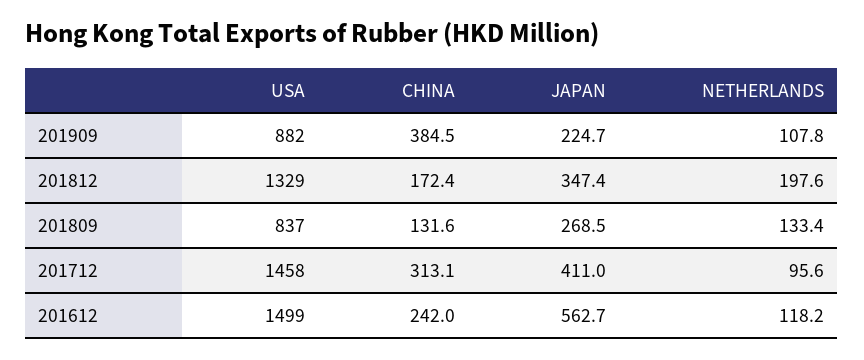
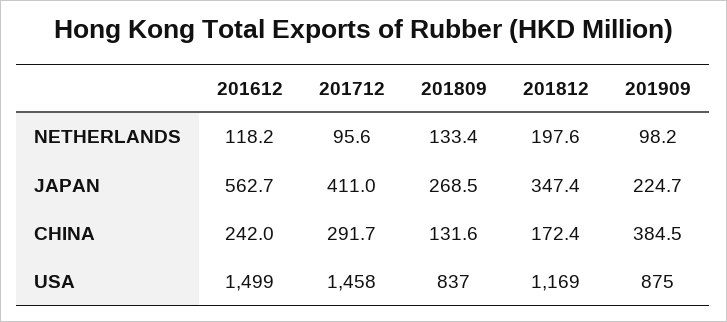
  {
    "USA": {
-     "201909": 882,
+     "201909": 875,
-     "201812": 1329,
+     "201812": 1169,
      "201809": 837,
      "201712": 1458,
      "201612": 1499
    },
    "CHINA": {
      "201909": 384.5,
      "201812": 172.4,
      "201809": 131.6,
-     "201712": 313.1,
+     "201712": 291.7,
      "201612": 242
    },
    "JAPAN": {
      "201909": 224.7,
      "201812": 347.4,
      "201809": 268.5,
      "201712": 411,
      "201612": 562.7
    },
    "NETHERLANDS": {
-     "201909": 107.8,
+     "201909": 98.2,
      "201812": 197.6,
      "201809": 133.4,
      "201712": 95.6,
      "201612": 118.2
    }
  }

